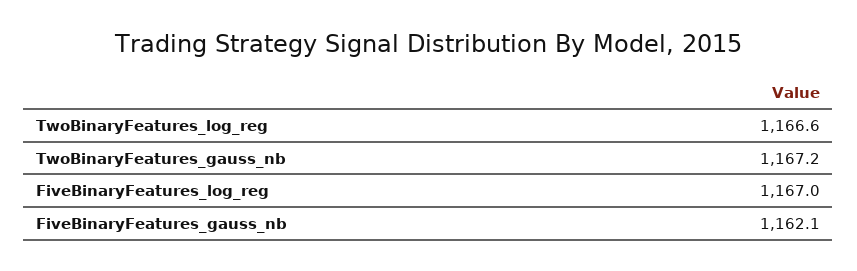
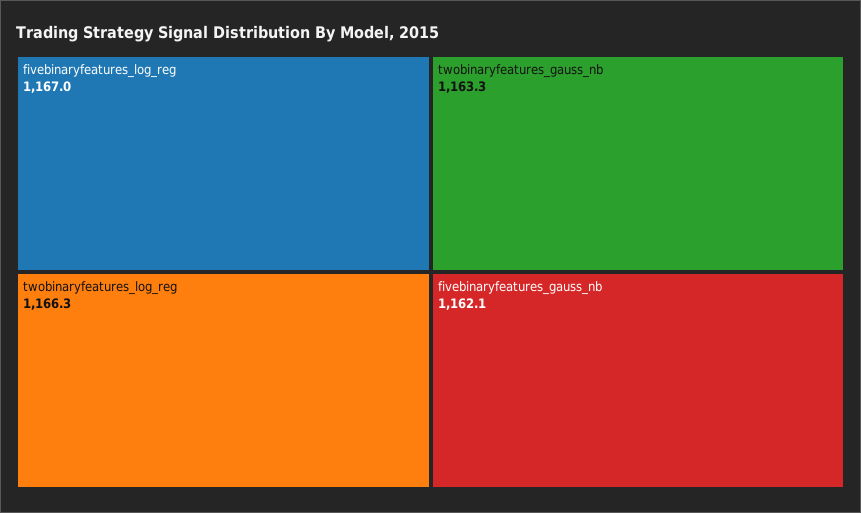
  {
-   "TwoBinaryFeatures_log_reg": 1166.6,
+   "TwoBinaryFeatures_log_reg": 1166.3,
-   "TwoBinaryFeatures_gauss_nb": 1167.2,
+   "TwoBinaryFeatures_gauss_nb": 1163.3,
    "FiveBinaryFeatures_log_reg": 1167,
    "FiveBinaryFeatures_gauss_nb": 1162.1
  }

